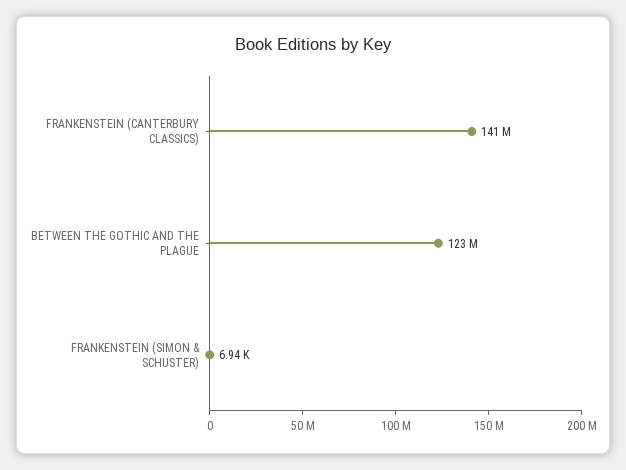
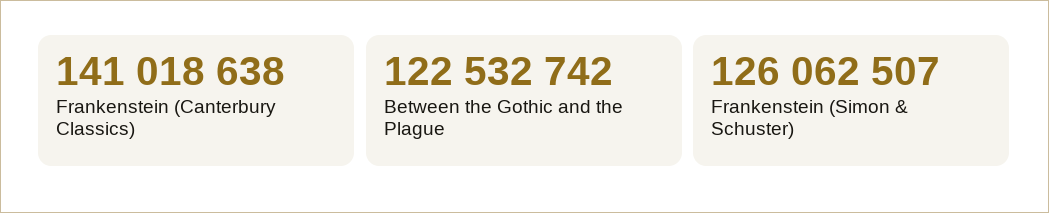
  {
    "FRANKENSTEIN (CANTERBURY CLASSICS)": 141018638,
    "BETWEEN THE GOTHIC AND THE PLAGUE": 122532742,
-   "FRANKENSTEIN (SIMON & SCHUSTER)": 6940
+   "FRANKENSTEIN (SIMON & SCHUSTER)": 126062507
  }

